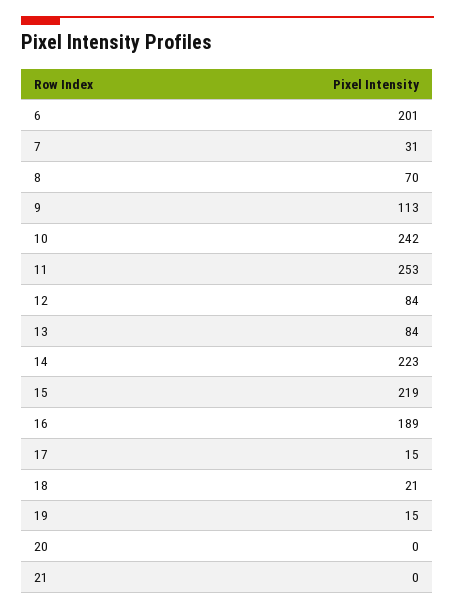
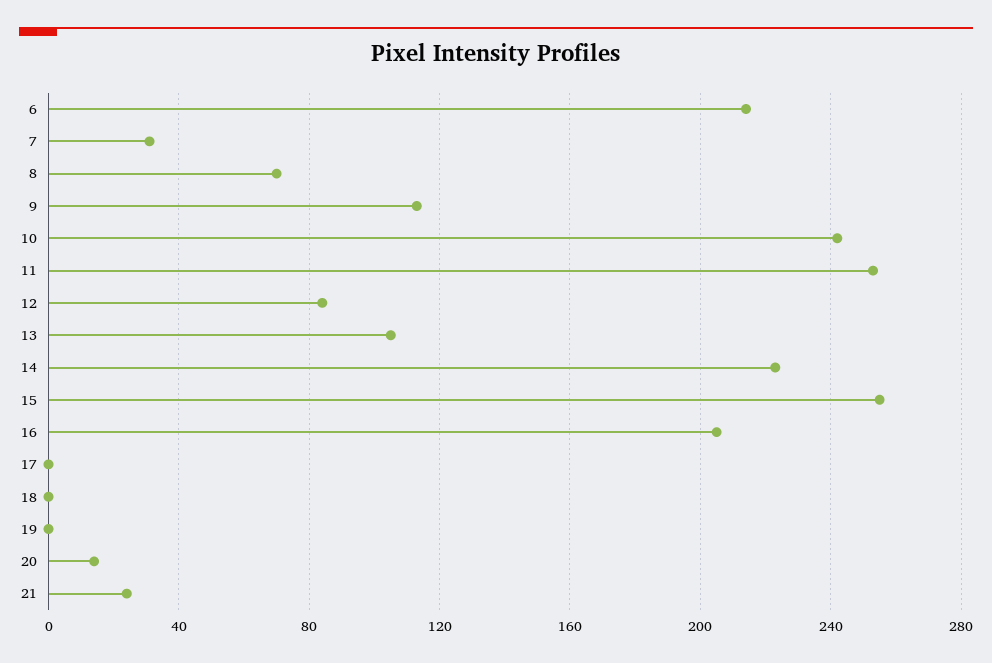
  {
-   "6": 201,
+   "6": 215,
    "7": 31,
    "8": 70,
    "9": 113,
    "10": 242,
    "11": 253,
    "12": 84,
-   "13": 84,
+   "13": 105,
    "14": 223,
-   "15": 219,
+   "15": 255,
-   "16": 189,
+   "16": 205,
-   "17": 15,
+   "17": 0,
-   "18": 21,
+   "18": 0,
-   "19": 15,
+   "19": 0,
-   "20": 0,
+   "20": 15,
-   "21": 0
+   "21": 25
  }

